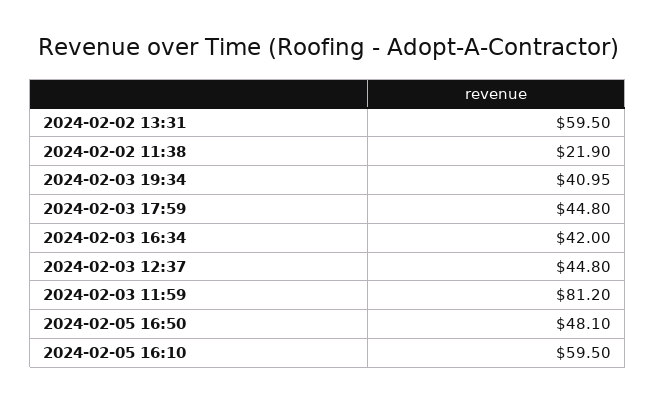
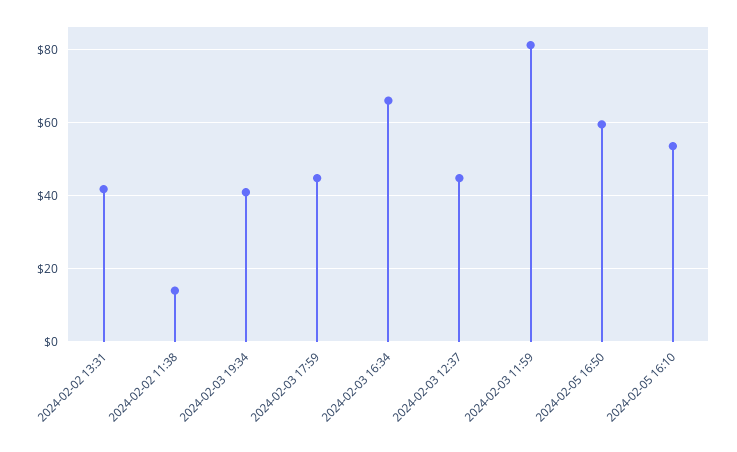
  {
-   "2024-02-02 13:31": 59.5,
+   "2024-02-02 13:31": 42,
-   "2024-02-02 11:38": 21.9,
+   "2024-02-02 11:38": 14,
    "2024-02-03 19:34": 40.95,
    "2024-02-03 17:59": 44.8,
-   "2024-02-03 16:34": 42,
+   "2024-02-03 16:34": 66,
    "2024-02-03 12:37": 44.8,
    "2024-02-03 11:59": 81.2,
-   "2024-02-05 16:50": 48.1,
+   "2024-02-05 16:50": 60,
-   "2024-02-05 16:10": 59.5
+   "2024-02-05 16:10": 54
  }

